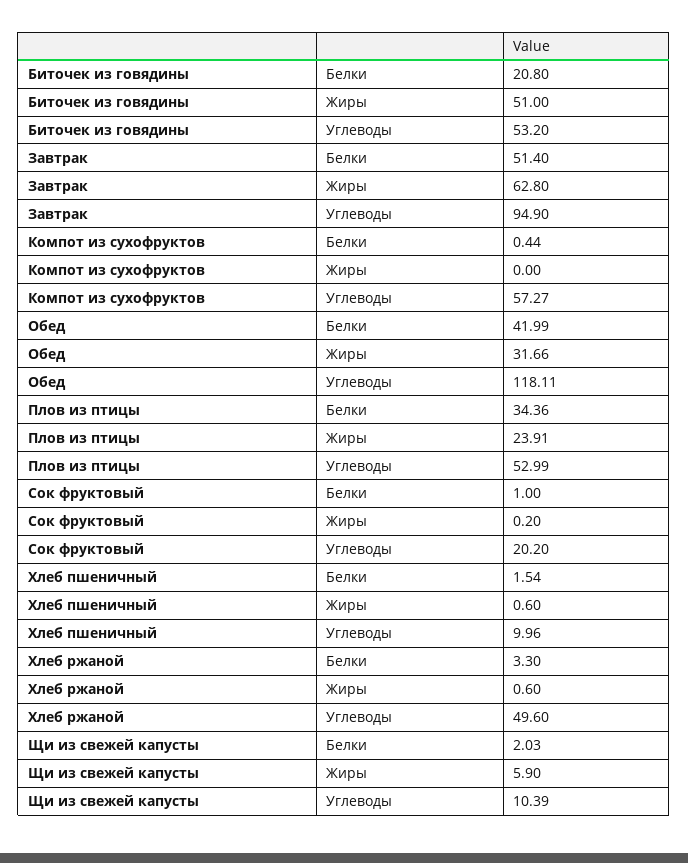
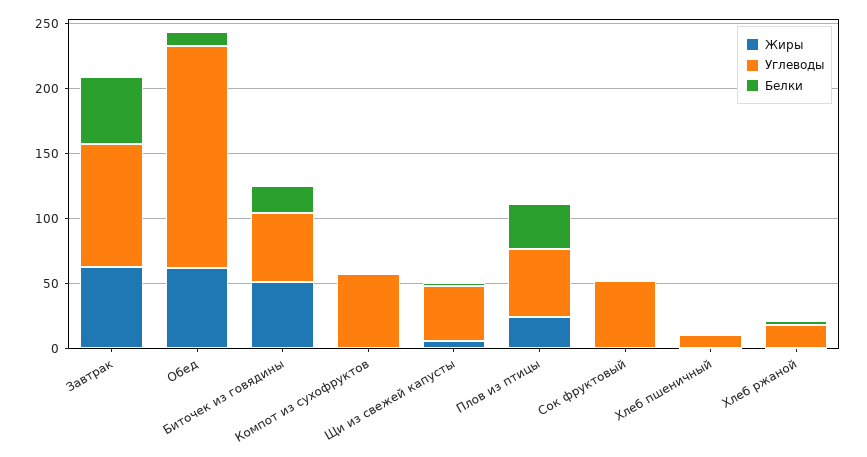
  {
    "Белки": {
      "Биточек из говядины": 20.8,
      "Завтрак": 51.4,
      "Компот из сухофруктов": 0.44,
-     "Обед": 41.99,
+     "Обед": 10,
      "Плов из птицы": 34.36,
      "Сок фруктовый": 1,
      "Хлеб пшеничный": 1.54,
      "Хлеб ржаной": 3.3,
      "Щи из свежей капусты": 2.03
    },
    "Жиры": {
      "Биточек из говядины": 51,
      "Завтрак": 62.8,
      "Компот из сухофруктов": 0,
-     "Обед": 31.66,
+     "Обед": 60,
      "Плов из птицы": 23.91,
      "Сок фруктовый": 0.2,
      "Хлеб пшеничный": 0.6,
      "Хлеб ржаной": 0.6,
      "Щи из свежей капусты": 5.9
    },
    "Углеводы": {
      "Биточек из говядины": 53.2,
      "Завтрак": 94.9,
      "Компот из сухофруктов": 57.27,
-     "Обед": 118.11,
+     "Обед": 170,
      "Плов из птицы": 52.99,
-     "Сок фруктовый": 20.2,
+     "Сок фруктовый": 50,
      "Хлеб пшеничный": 9.96,
-     "Хлеб ржаной": 49.6,
+     "Хлеб ржаной": 20,
-     "Щи из свежей капусты": 10.39
+     "Щи из свежей капусты": 40
    }
  }

